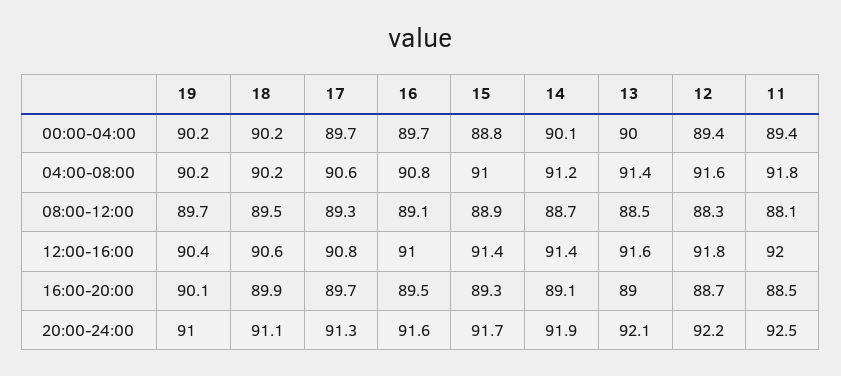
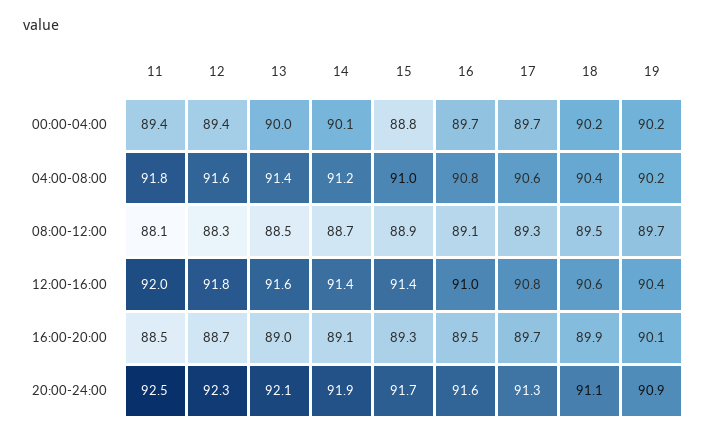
  {
    "19": {
      "00:00-04:00": 90.2,
      "04:00-08:00": 90.2,
      "08:00-12:00": 89.7,
      "12:00-16:00": 90.4,
      "16:00-20:00": 90.1,
-     "20:00-24:00": 91
+     "20:00-24:00": 90.9
    },
    "18": {
      "00:00-04:00": 90.2,
-     "04:00-08:00": 90.2,
+     "04:00-08:00": 90.4,
      "08:00-12:00": 89.5,
      "12:00-16:00": 90.6,
      "16:00-20:00": 89.9,
      "20:00-24:00": 91.1
    },
    "17": {
      "00:00-04:00": 89.7,
      "04:00-08:00": 90.6,
      "08:00-12:00": 89.3,
      "12:00-16:00": 90.8,
      "16:00-20:00": 89.7,
      "20:00-24:00": 91.3
    },
    "16": {
      "00:00-04:00": 89.7,
      "04:00-08:00": 90.8,
      "08:00-12:00": 89.1,
      "12:00-16:00": 91,
      "16:00-20:00": 89.5,
      "20:00-24:00": 91.6
    },
    "15": {
      "00:00-04:00": 88.8,
      "04:00-08:00": 91,
      "08:00-12:00": 88.9,
      "12:00-16:00": 91.4,
      "16:00-20:00": 89.3,
      "20:00-24:00": 91.7
    },
    "14": {
      "00:00-04:00": 90.1,
      "04:00-08:00": 91.2,
      "08:00-12:00": 88.7,
      "12:00-16:00": 91.4,
      "16:00-20:00": 89.1,
      "20:00-24:00": 91.9
    },
    "13": {
      "00:00-04:00": 90,
      "04:00-08:00": 91.4,
      "08:00-12:00": 88.5,
      "12:00-16:00": 91.6,
      "16:00-20:00": 89,
      "20:00-24:00": 92.1
    },
    "12": {
      "00:00-04:00": 89.4,
      "04:00-08:00": 91.6,
      "08:00-12:00": 88.3,
      "12:00-16:00": 91.8,
      "16:00-20:00": 88.7,
-     "20:00-24:00": 92.2
+     "20:00-24:00": 92.3
    },
    "11": {
      "00:00-04:00": 89.4,
      "04:00-08:00": 91.8,
      "08:00-12:00": 88.1,
      "12:00-16:00": 92,
      "16:00-20:00": 88.5,
      "20:00-24:00": 92.5
    }
  }

